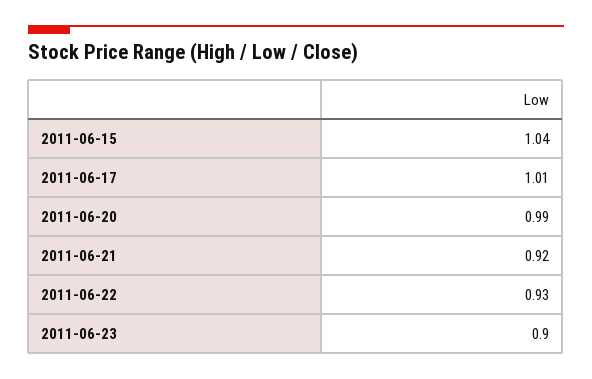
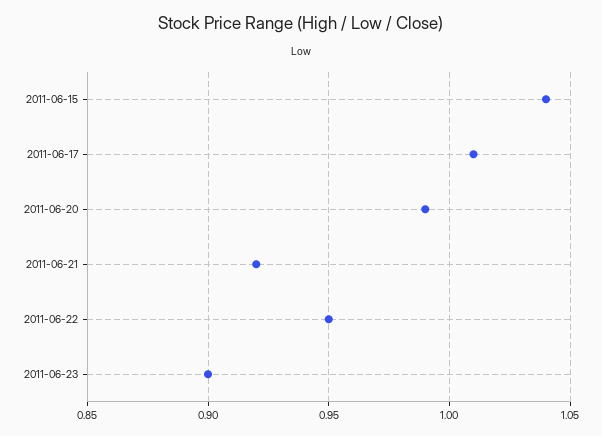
  {
    "2011-06-15": 1.04,
    "2011-06-17": 1.01,
    "2011-06-20": 0.99,
    "2011-06-21": 0.92,
-   "2011-06-22": 0.93,
+   "2011-06-22": 0.95,
    "2011-06-23": 0.9
  }

